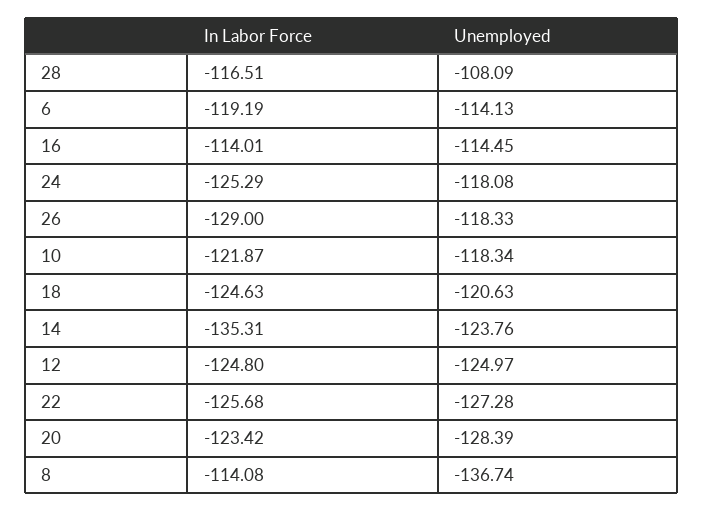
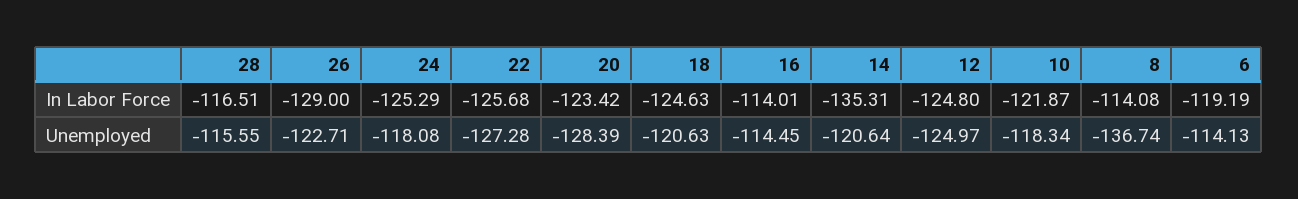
  {
    "In Labor Force": {
      "28": -116.51,
      "6": -119.19,
      "16": -114.01,
      "24": -125.29,
      "26": -129,
      "10": -121.87,
      "18": -124.63,
      "14": -135.31,
      "12": -124.8,
      "22": -125.68,
      "20": -123.42,
      "8": -114.08
    },
    "Unemployed": {
-     "28": -108.09,
+     "28": -115.55,
      "6": -114.13,
      "16": -114.45,
      "24": -118.08,
-     "26": -118.33,
+     "26": -122.71,
      "10": -118.34,
      "18": -120.63,
-     "14": -123.76,
+     "14": -120.64,
      "12": -124.97,
      "22": -127.28,
      "20": -128.39,
      "8": -136.74
    }
  }

